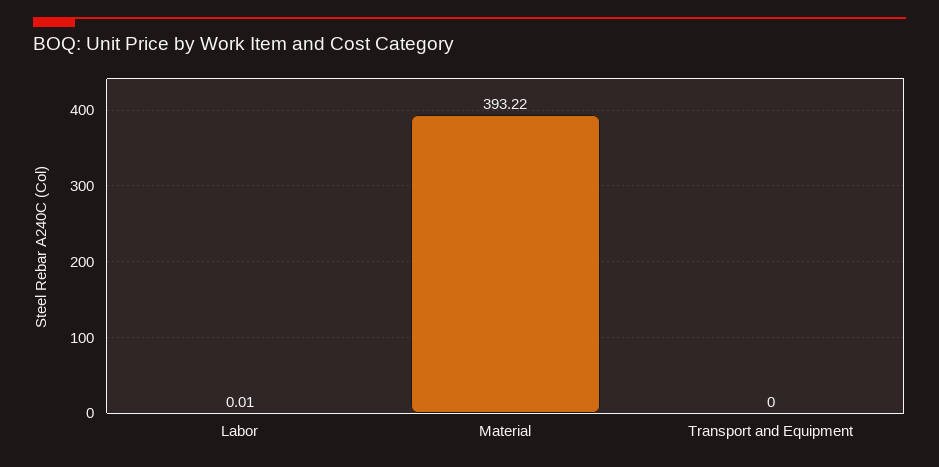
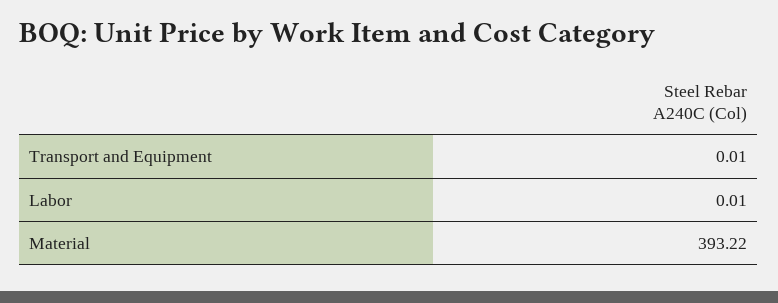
  {
    "Labor": 0.01,
    "Material": 393.22,
-   "Transport and Equipment": 0
+   "Transport and Equipment": 0.01
  }

